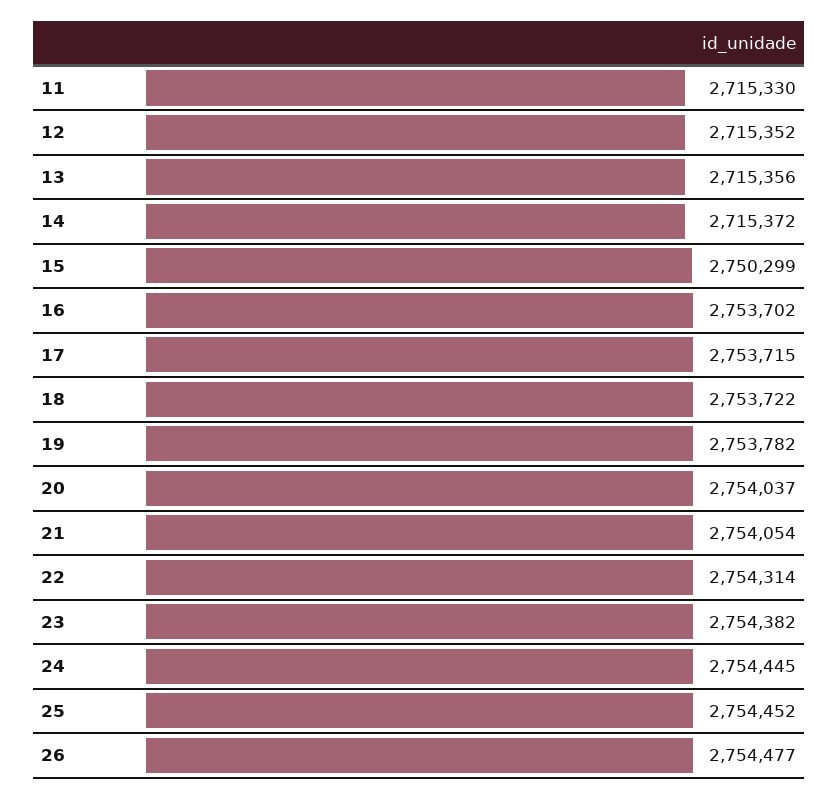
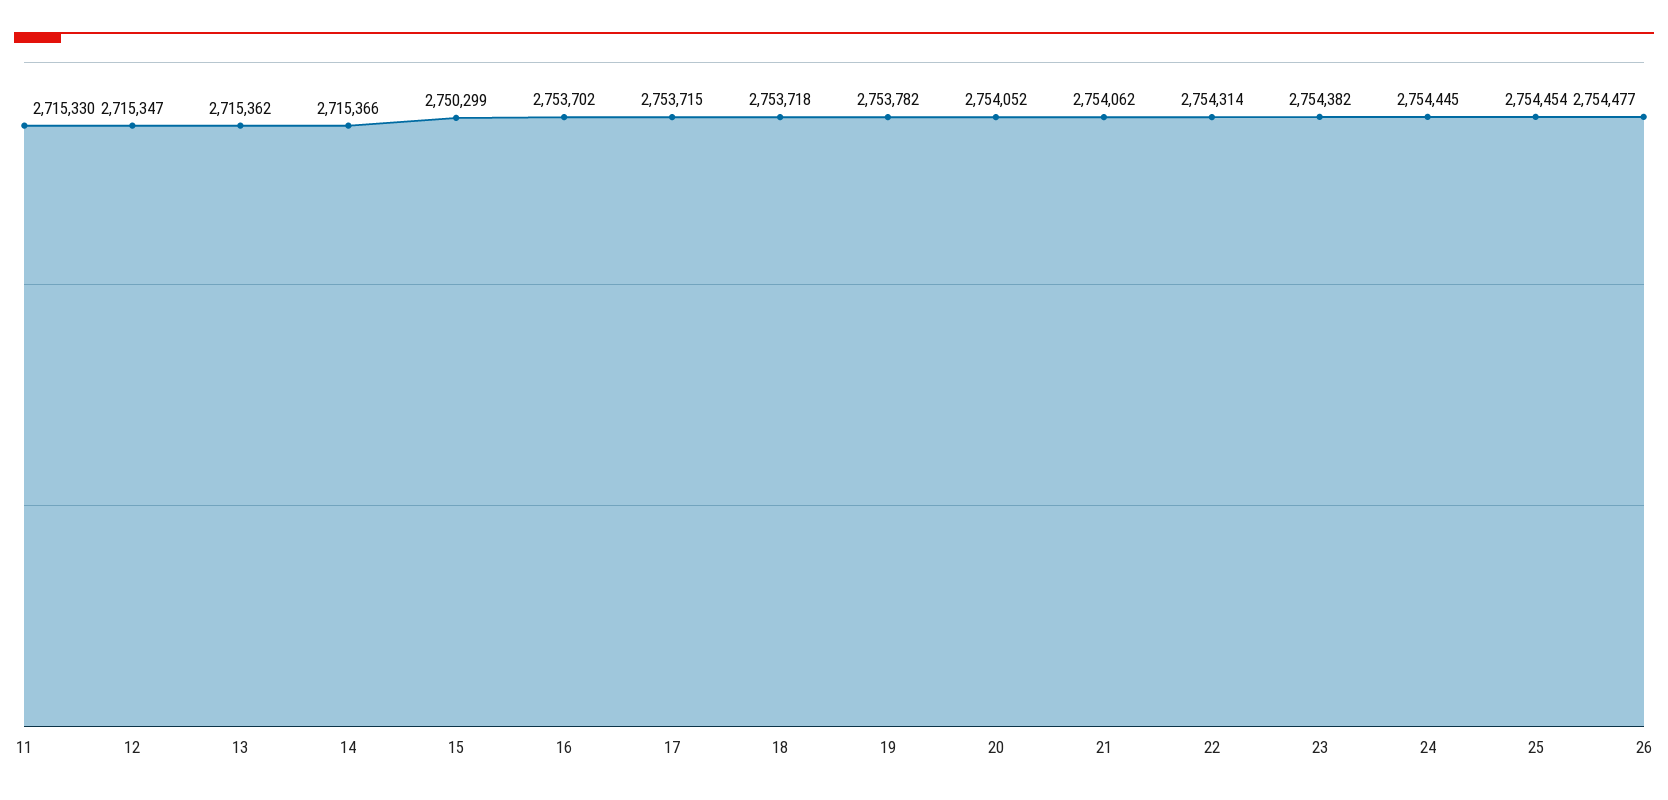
  {
    "11": 2715330,
-   "12": 2715352,
+   "12": 2715347,
-   "13": 2715356,
+   "13": 2715362,
-   "14": 2715372,
+   "14": 2715366,
    "15": 2750299,
    "16": 2753702,
    "17": 2753715,
-   "18": 2753722,
+   "18": 2753718,
    "19": 2753782,
-   "20": 2754037,
+   "20": 2754052,
-   "21": 2754054,
+   "21": 2754062,
    "22": 2754314,
    "23": 2754382,
    "24": 2754445,
-   "25": 2754452,
+   "25": 2754454,
    "26": 2754477
  }

